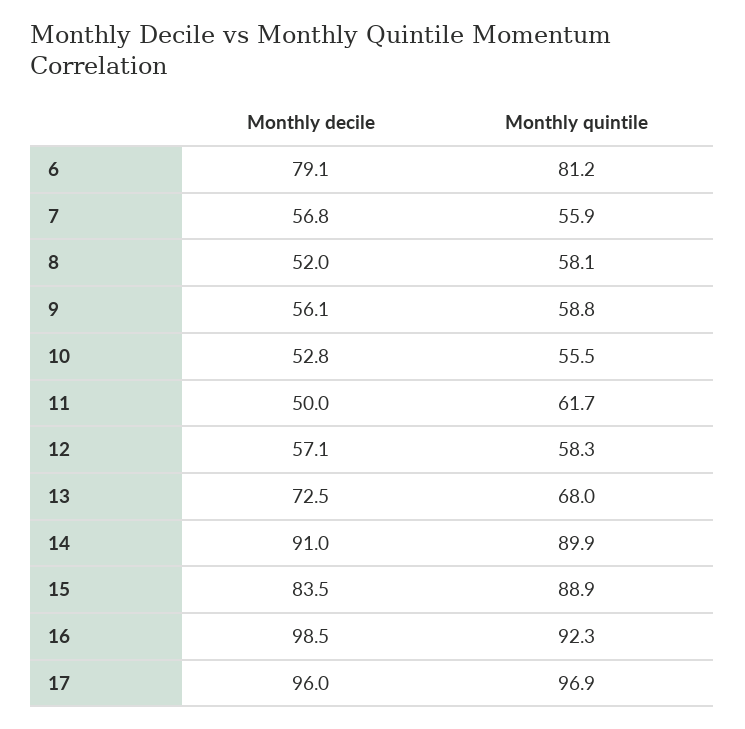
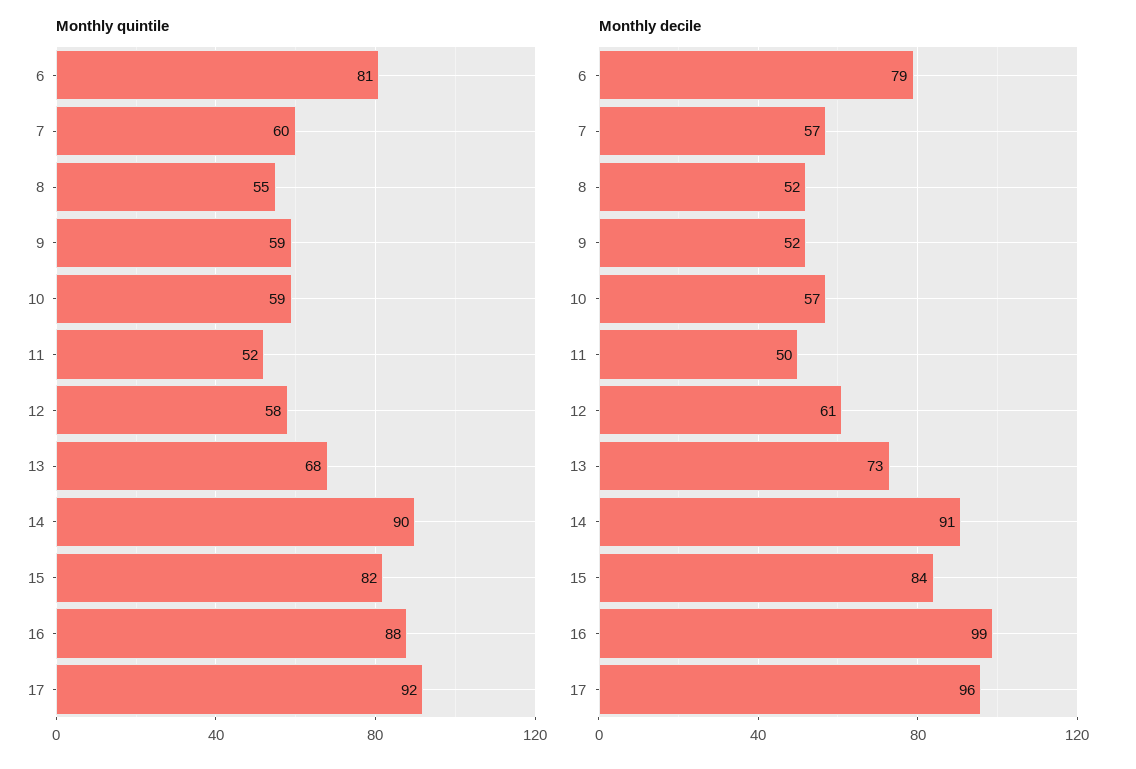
  {
    "Monthly decile": {
      "6": 79.1,
      "7": 56.8,
      "8": 52,
-     "9": 56.1,
+     "9": 52,
-     "10": 52.8,
+     "10": 57,
      "11": 50,
-     "12": 57.1,
+     "12": 61,
      "13": 72.5,
      "14": 91,
      "15": 83.5,
      "16": 98.5,
      "17": 96
    },
    "Monthly quintile": {
      "6": 81.2,
-     "7": 55.9,
+     "7": 60,
-     "8": 58.1,
+     "8": 55,
      "9": 58.8,
-     "10": 55.5,
+     "10": 59,
-     "11": 61.7,
+     "11": 52,
      "12": 58.3,
      "13": 68,
      "14": 89.9,
-     "15": 88.9,
+     "15": 82,
-     "16": 92.3,
+     "16": 88,
-     "17": 96.9
+     "17": 92
    }
  }

